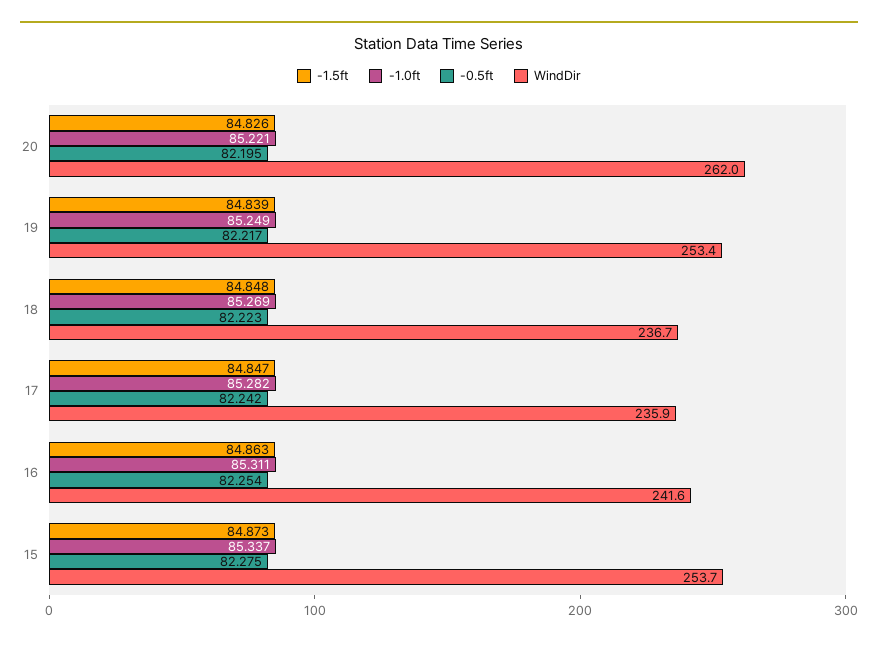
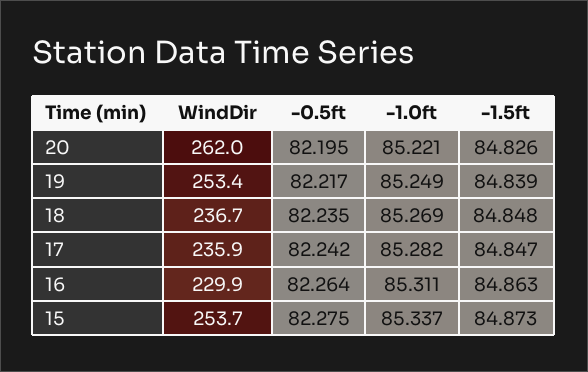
  {
    "-1.5ft": {
      "20": 84.826,
      "19": 84.839,
      "18": 84.848,
      "17": 84.847,
      "16": 84.863,
      "15": 84.873
    },
    "-1.0ft": {
      "20": 85.221,
      "19": 85.249,
      "18": 85.269,
      "17": 85.282,
      "16": 85.311,
      "15": 85.337
    },
    "-0.5ft": {
      "20": 82.195,
      "19": 82.217,
-     "18": 82.223,
+     "18": 82.235,
      "17": 82.242,
-     "16": 82.254,
+     "16": 82.264,
      "15": 82.275
    },
    "WindDir": {
      "20": 262,
      "19": 253.4,
      "18": 236.7,
      "17": 235.9,
-     "16": 241.6,
+     "16": 229.9,
      "15": 253.7
    }
  }

